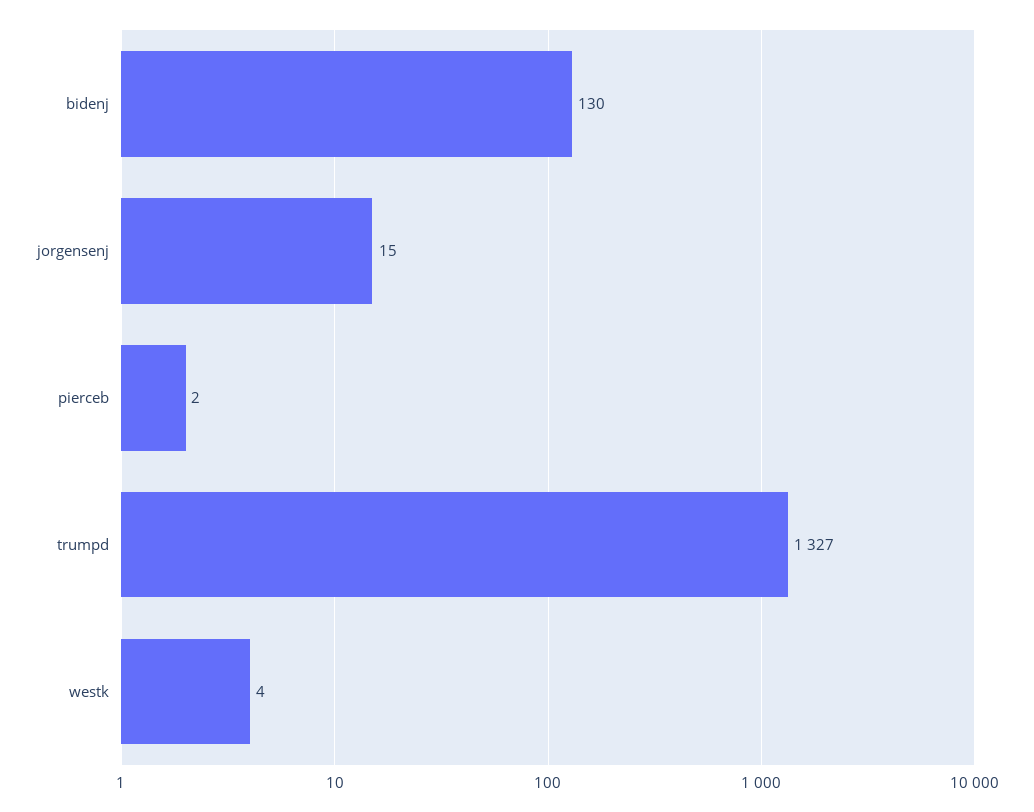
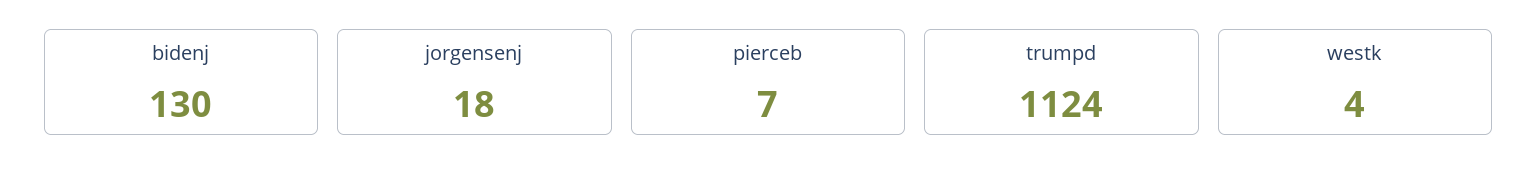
  {
    "bidenj": 130,
-   "jorgensenj": 15,
+   "jorgensenj": 18,
-   "pierceb": 2,
+   "pierceb": 7,
-   "trumpd": 1327,
+   "trumpd": 1124,
    "westk": 4
  }

